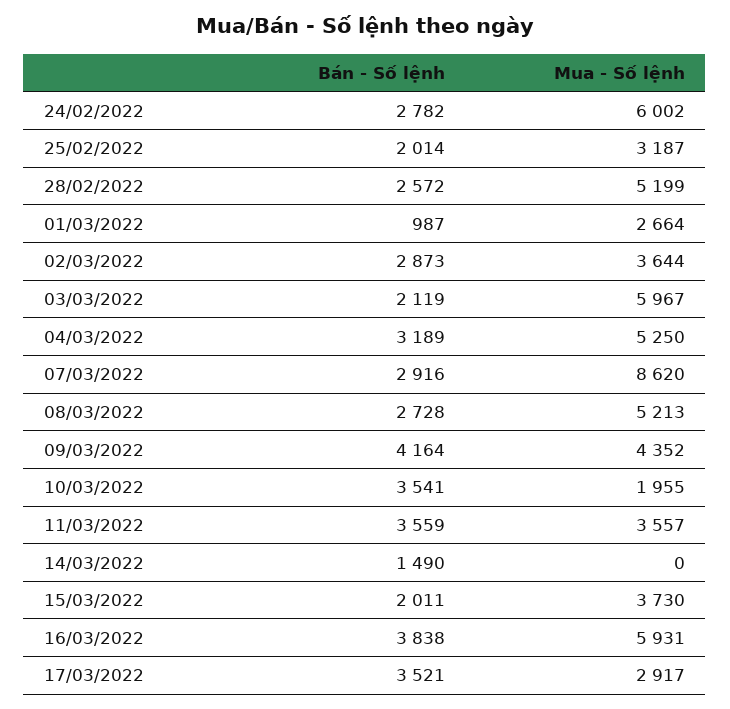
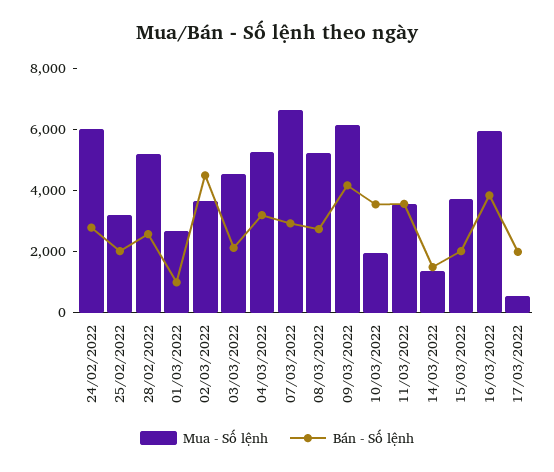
  {
    "Bán - Số lệnh": {
      "24/02/2022": 2782,
      "25/02/2022": 2014,
      "28/02/2022": 2572,
      "01/03/2022": 987,
-     "02/03/2022": 2873,
+     "02/03/2022": 4500,
      "03/03/2022": 2119,
      "04/03/2022": 3189,
      "07/03/2022": 2916,
      "08/03/2022": 2728,
      "09/03/2022": 4164,
      "10/03/2022": 3541,
      "11/03/2022": 3559,
      "14/03/2022": 1490,
      "15/03/2022": 2011,
      "16/03/2022": 3838,
-     "17/03/2022": 3521
+     "17/03/2022": 2000
    },
    "Mua - Số lệnh": {
      "24/02/2022": 6002,
      "25/02/2022": 3187,
      "28/02/2022": 5199,
      "01/03/2022": 2664,
      "02/03/2022": 3644,
-     "03/03/2022": 5967,
+     "03/03/2022": 4500,
      "04/03/2022": 5250,
-     "07/03/2022": 8620,
+     "07/03/2022": 6500,
      "08/03/2022": 5213,
-     "09/03/2022": 4352,
+     "09/03/2022": 6000,
      "10/03/2022": 1955,
      "11/03/2022": 3557,
-     "14/03/2022": 0,
+     "14/03/2022": 1500,
      "15/03/2022": 3730,
      "16/03/2022": 5931,
-     "17/03/2022": 2917
+     "17/03/2022": 500
    }
  }

